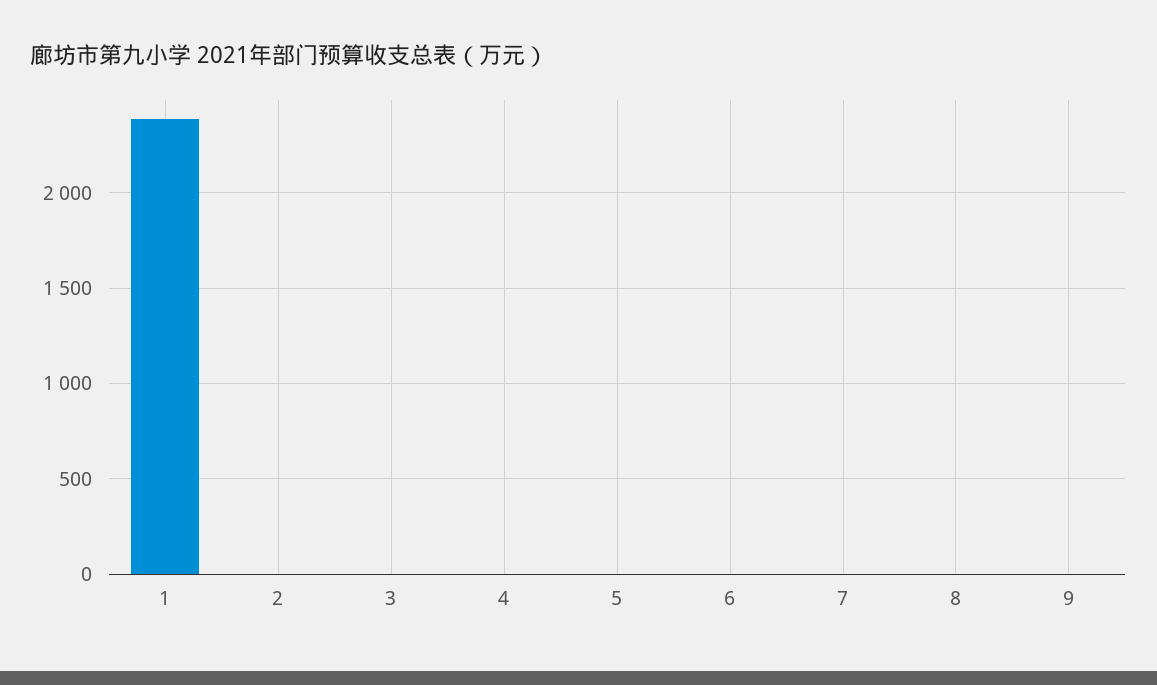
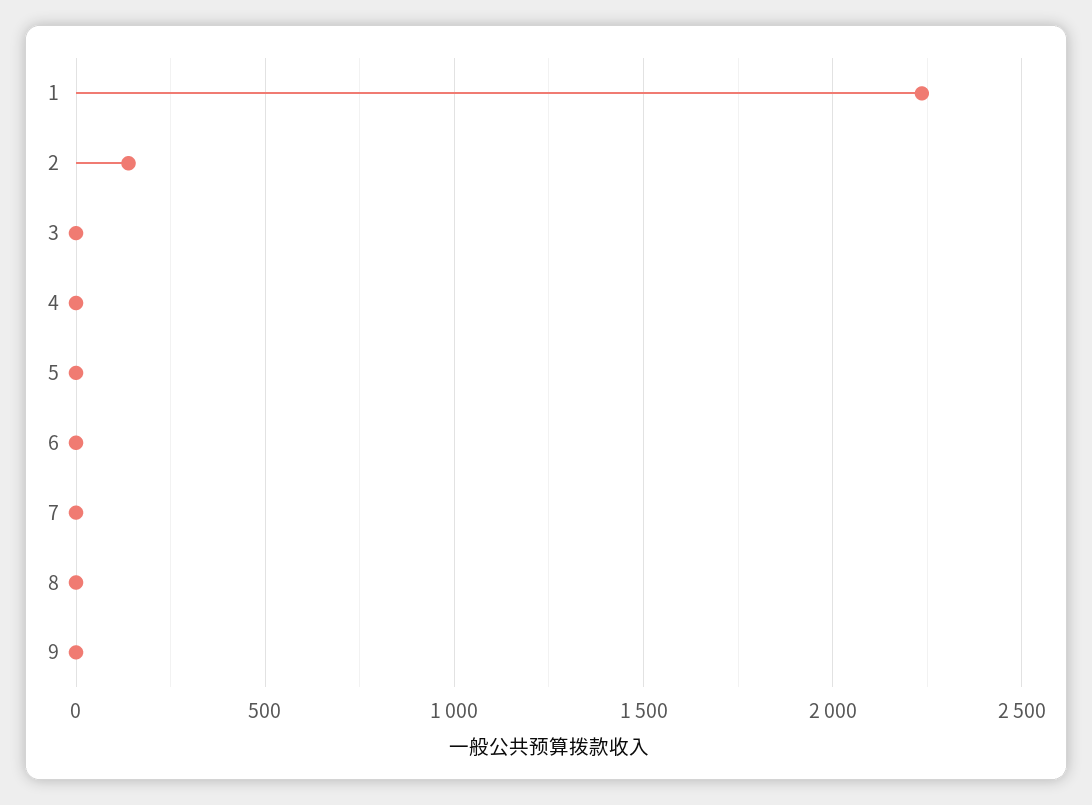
  {
-   "1": 2400,
+   "1": 2250,
-   "2": 0,
+   "2": 150,
    "3": 0,
    "4": 0,
    "5": 0,
    "6": 0,
    "7": 0,
    "8": 0,
    "9": 0
  }

